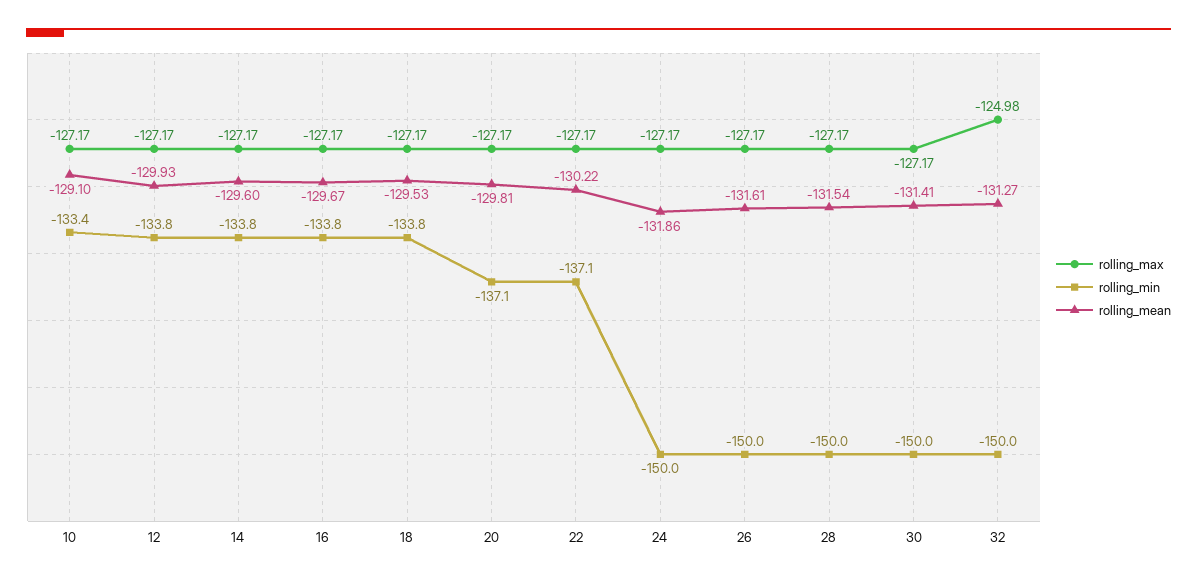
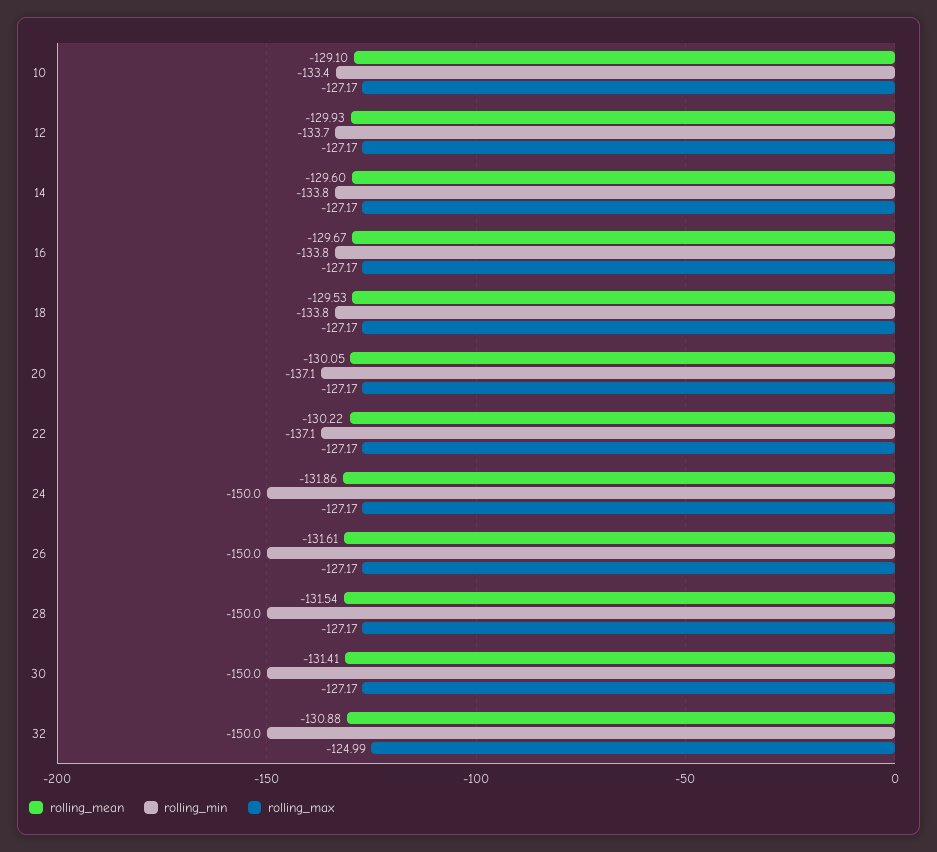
  {
    "rolling_max": {
      "10": -127.17,
      "12": -127.17,
      "14": -127.17,
      "16": -127.17,
      "18": -127.17,
      "20": -127.17,
      "22": -127.17,
      "24": -127.17,
      "26": -127.17,
      "28": -127.17,
      "30": -127.17,
-     "32": -124.98
+     "32": -124.99
    },
    "rolling_min": {
      "10": -133.4,
-     "12": -133.8,
+     "12": -133.7,
      "14": -133.8,
      "16": -133.8,
      "18": -133.8,
      "20": -137.1,
      "22": -137.1,
      "24": -150,
      "26": -150,
      "28": -150,
      "30": -150,
      "32": -150
    },
    "rolling_mean": {
      "10": -129.1,
      "12": -129.93,
      "14": -129.6,
      "16": -129.67,
      "18": -129.53,
-     "20": -129.81,
+     "20": -130.05,
      "22": -130.22,
      "24": -131.86,
      "26": -131.61,
      "28": -131.54,
      "30": -131.41,
-     "32": -131.27
+     "32": -130.88
    }
  }

